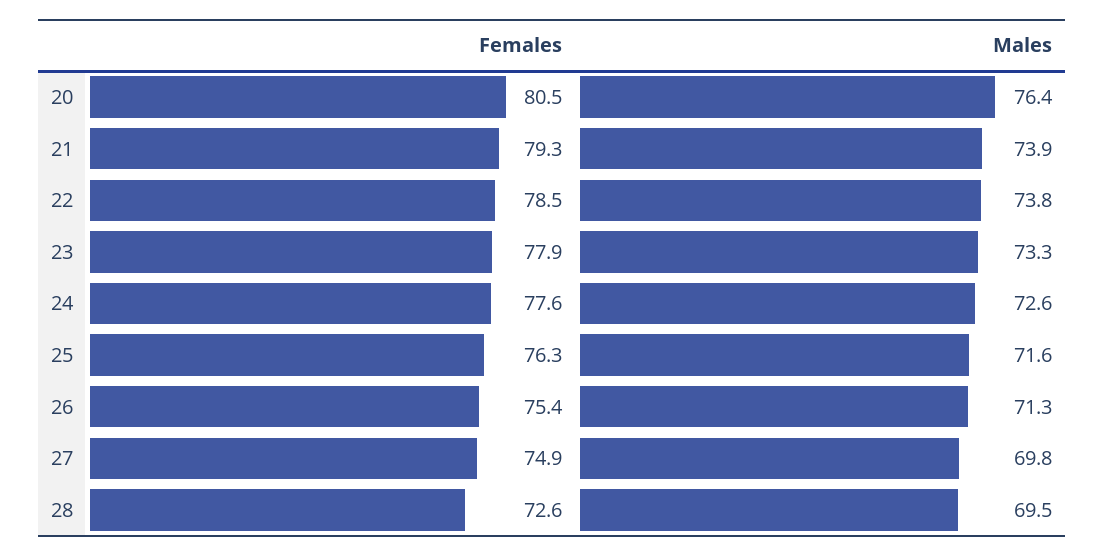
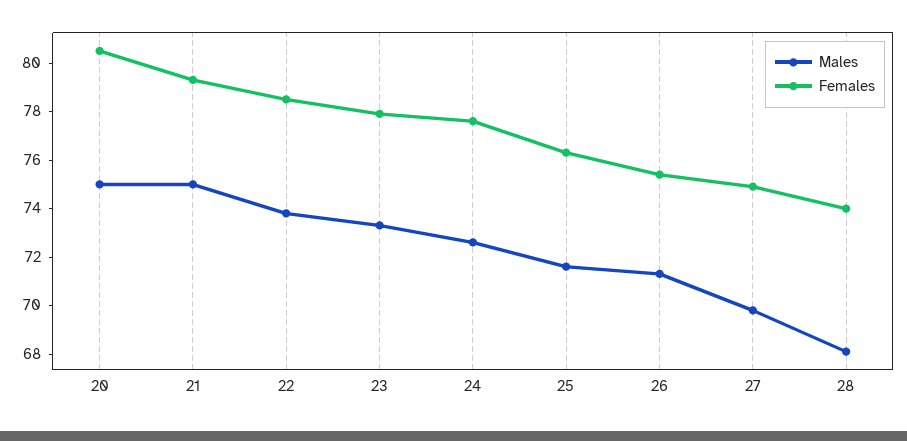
  {
    "Females": {
      "20": 80.5,
      "21": 79.3,
      "22": 78.5,
      "23": 77.9,
      "24": 77.6,
      "25": 76.3,
      "26": 75.4,
      "27": 74.9,
-     "28": 72.6
+     "28": 74
    },
    "Males": {
-     "20": 76.4,
+     "20": 75,
-     "21": 73.9,
+     "21": 75,
      "22": 73.8,
      "23": 73.3,
      "24": 72.6,
      "25": 71.6,
      "26": 71.3,
      "27": 69.8,
-     "28": 69.5
+     "28": 68
    }
  }

